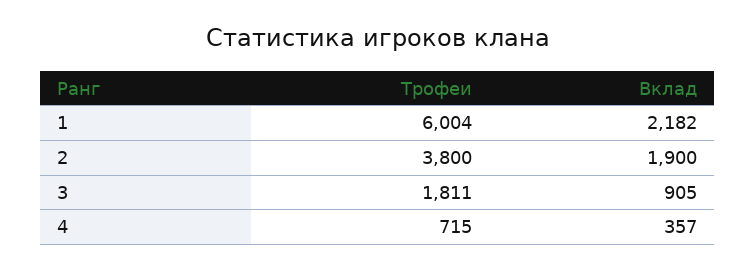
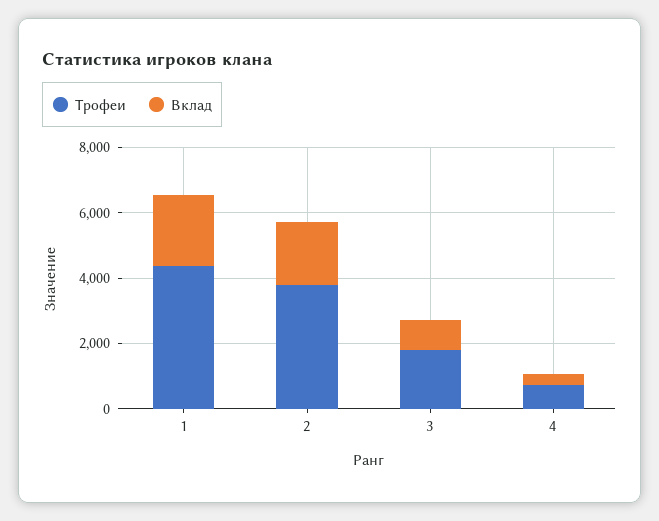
  {
    "Трофеи": {
-     "1": 6004,
+     "1": 4500,
      "2": 3800,
      "3": 1811,
      "4": 715
    },
    "Вклад": {
      "1": 2182,
      "2": 1900,
      "3": 905,
      "4": 357
    }
  }

